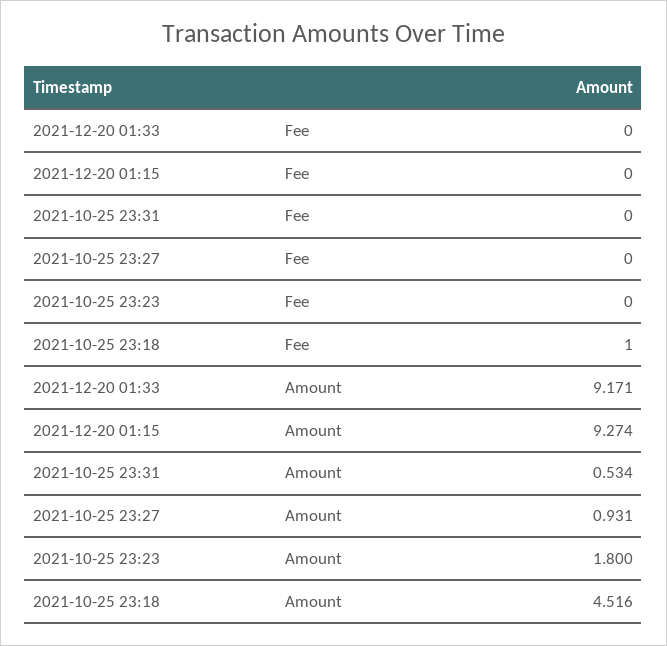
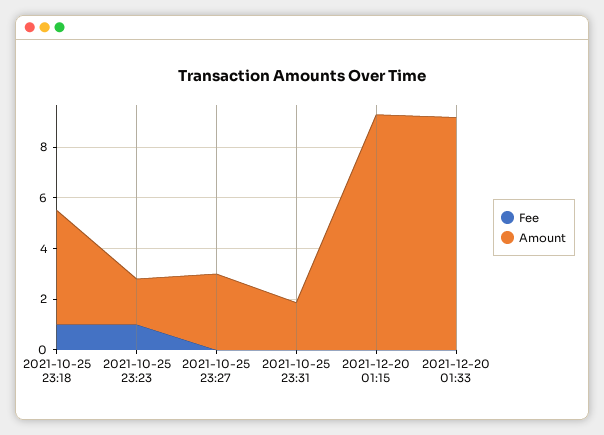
  {
    "Fee": {
      "2021-12-20 01:33": 0,
      "2021-12-20 01:15": 0,
      "2021-10-25 23:31": 0,
      "2021-10-25 23:27": 0,
-     "2021-10-25 23:23": 0,
+     "2021-10-25 23:23": 1,
      "2021-10-25 23:18": 1
    },
    "Amount": {
      "2021-12-20 01:33": 9.171,
      "2021-12-20 01:15": 9.274,
-     "2021-10-25 23:31": 0.534,
+     "2021-10-25 23:31": 2,
-     "2021-10-25 23:27": 0.931,
+     "2021-10-25 23:27": 3,
      "2021-10-25 23:23": 1.8,
      "2021-10-25 23:18": 4.516
    }
  }

